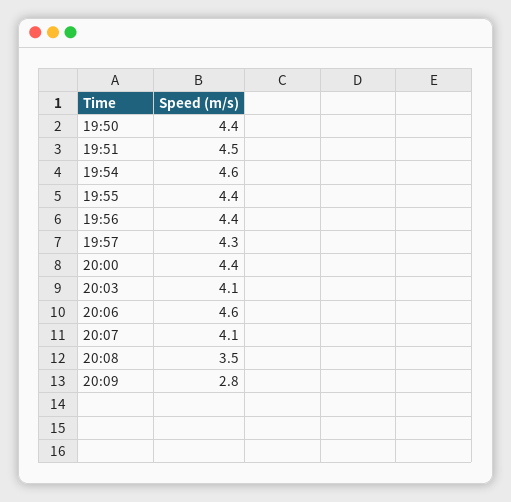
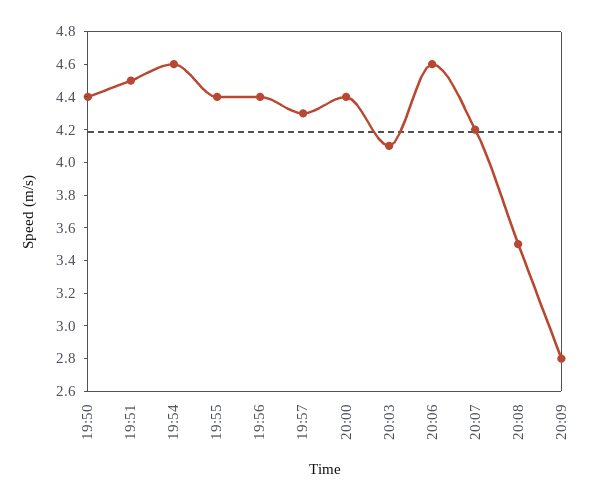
  {
    "19:50": 4.4,
    "19:51": 4.5,
    "19:54": 4.6,
    "19:55": 4.4,
    "19:56": 4.4,
    "19:57": 4.3,
    "20:00": 4.4,
    "20:03": 4.1,
    "20:06": 4.6,
-   "20:07": 4.1,
+   "20:07": 4.2,
    "20:08": 3.5,
    "20:09": 2.8
  }

